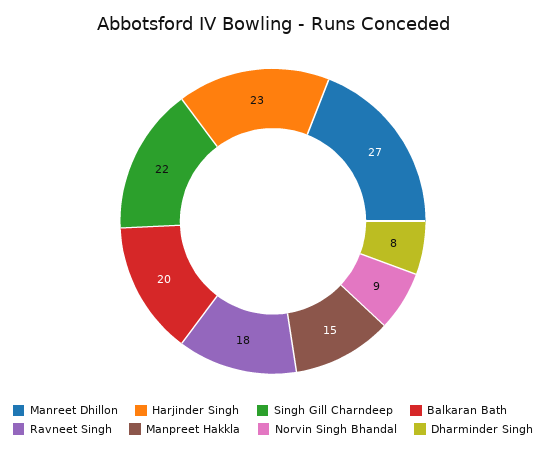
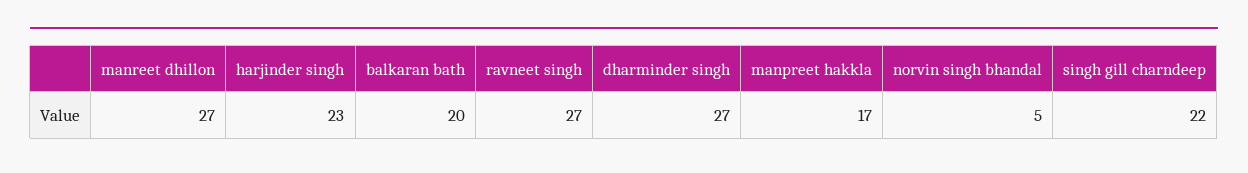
  {
    "Manreet Dhillon": 27,
    "Harjinder Singh": 23,
    "Singh Gill Charndeep": 22,
    "Balkaran Bath": 20,
-   "Ravneet Singh": 18,
+   "Ravneet Singh": 27,
-   "Manpreet Hakkla": 15,
+   "Manpreet Hakkla": 17,
-   "Norvin Singh Bhandal": 9,
+   "Norvin Singh Bhandal": 5,
-   "Dharminder Singh": 8
+   "Dharminder Singh": 27
  }

